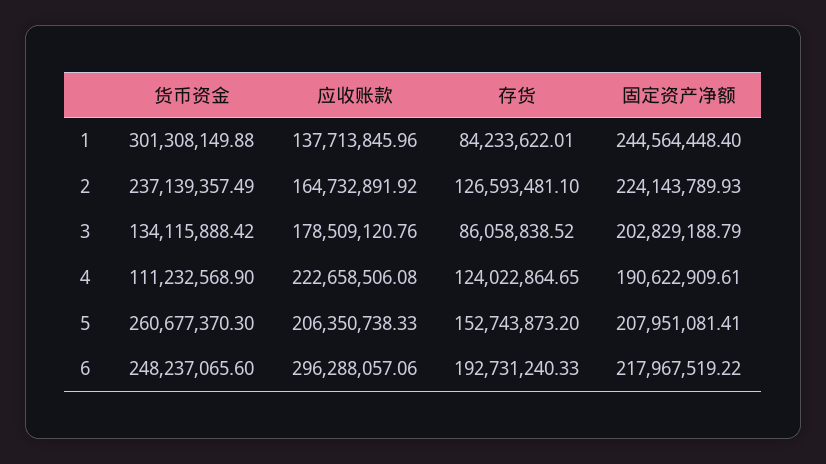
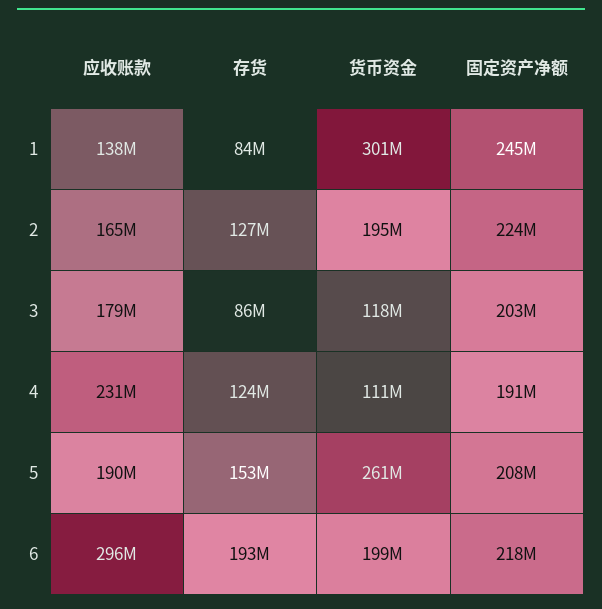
  {
    "货币资金": {
      "1": 301308149.88,
-     "2": 237139357.49,
+     "2": 195000000,
-     "3": 134115888.42,
+     "3": 118000000,
      "4": 111232568.9,
      "5": 260677370.3,
-     "6": 248237065.6
+     "6": 199000000
    },
    "应收账款": {
      "1": 137713845.96,
      "2": 164732891.92,
      "3": 178509120.76,
-     "4": 222658506.08,
+     "4": 231000000,
-     "5": 206350738.33,
+     "5": 190000000,
      "6": 296288057.06
    },
    "存货": {
      "1": 84233622.01,
      "2": 126593481.1,
      "3": 86058838.52,
      "4": 124022864.65,
      "5": 152743873.2,
      "6": 192731240.33
    },
    "固定资产净额": {
      "1": 244564448.4,
      "2": 224143789.93,
      "3": 202829188.79,
      "4": 190622909.61,
      "5": 207951081.41,
      "6": 217967519.22
    }
  }

